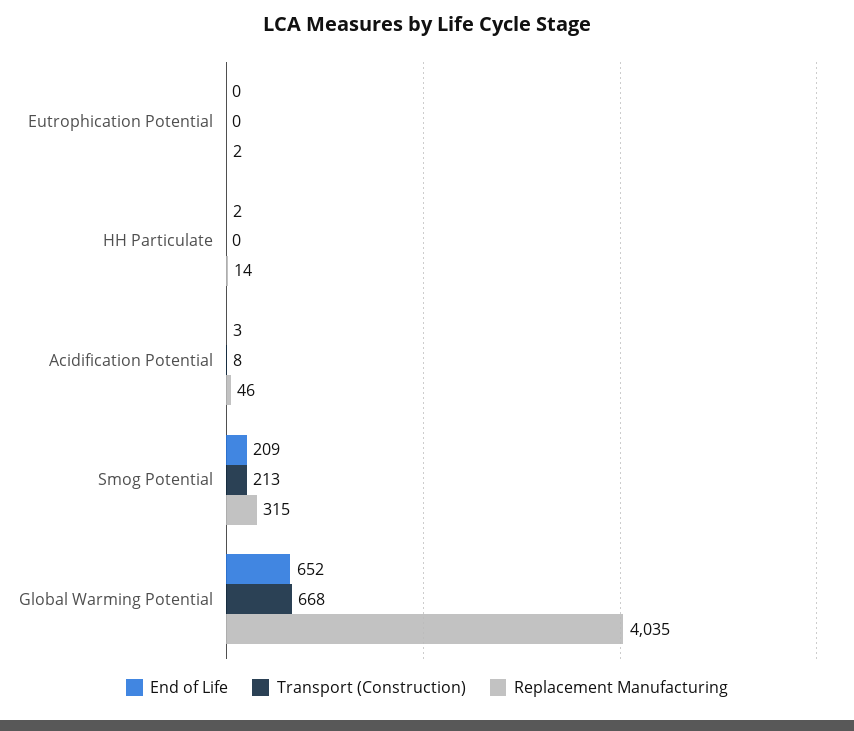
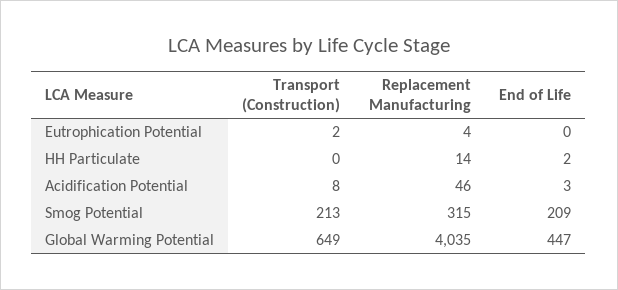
  {
    "End of Life": {
      "Eutrophication Potential": 0,
      "HH Particulate": 2,
      "Acidification Potential": 3,
      "Smog Potential": 209,
-     "Global Warming Potential": 652
+     "Global Warming Potential": 447
    },
    "Transport (Construction)": {
-     "Eutrophication Potential": 0,
+     "Eutrophication Potential": 2,
      "HH Particulate": 0,
      "Acidification Potential": 8,
      "Smog Potential": 213,
-     "Global Warming Potential": 668
+     "Global Warming Potential": 649
    },
    "Replacement Manufacturing": {
-     "Eutrophication Potential": 2,
+     "Eutrophication Potential": 4,
      "HH Particulate": 14,
      "Acidification Potential": 46,
      "Smog Potential": 315,
      "Global Warming Potential": 4035
    }
  }

